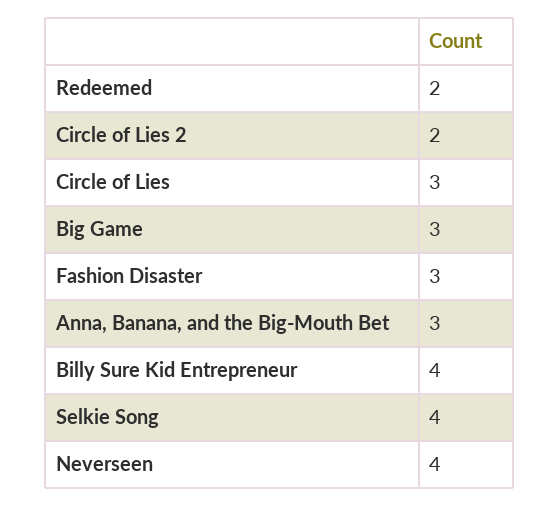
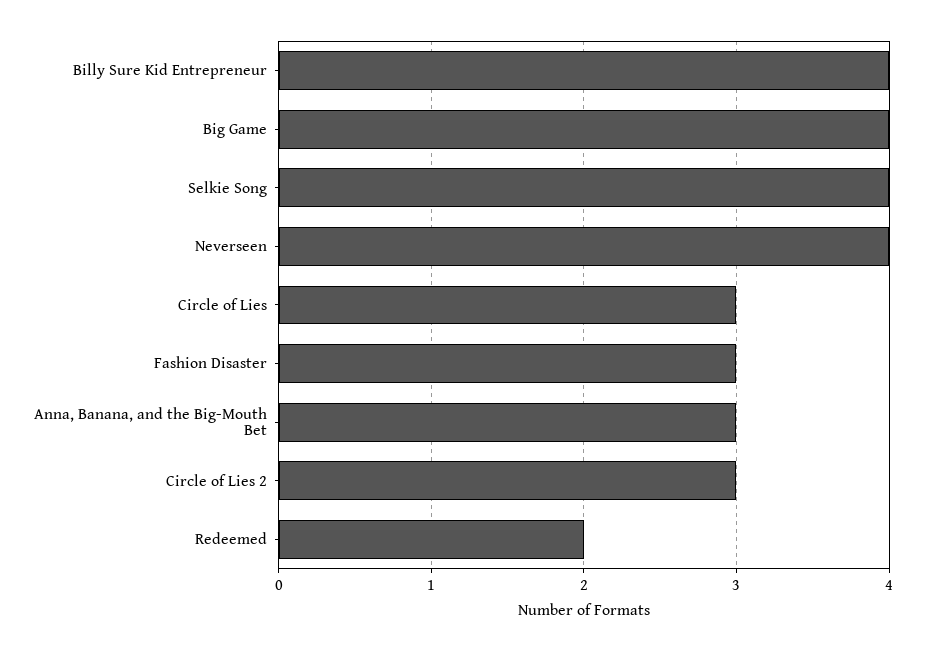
  {
    "Redeemed": 2,
-   "Circle of Lies 2": 2,
+   "Circle of Lies 2": 3,
    "Circle of Lies": 3,
-   "Big Game": 3,
+   "Big Game": 4,
    "Fashion Disaster": 3,
    "Anna, Banana, and the Big-Mouth Bet": 3,
    "Billy Sure Kid Entrepreneur": 4,
    "Selkie Song": 4,
    "Neverseen": 4
  }

